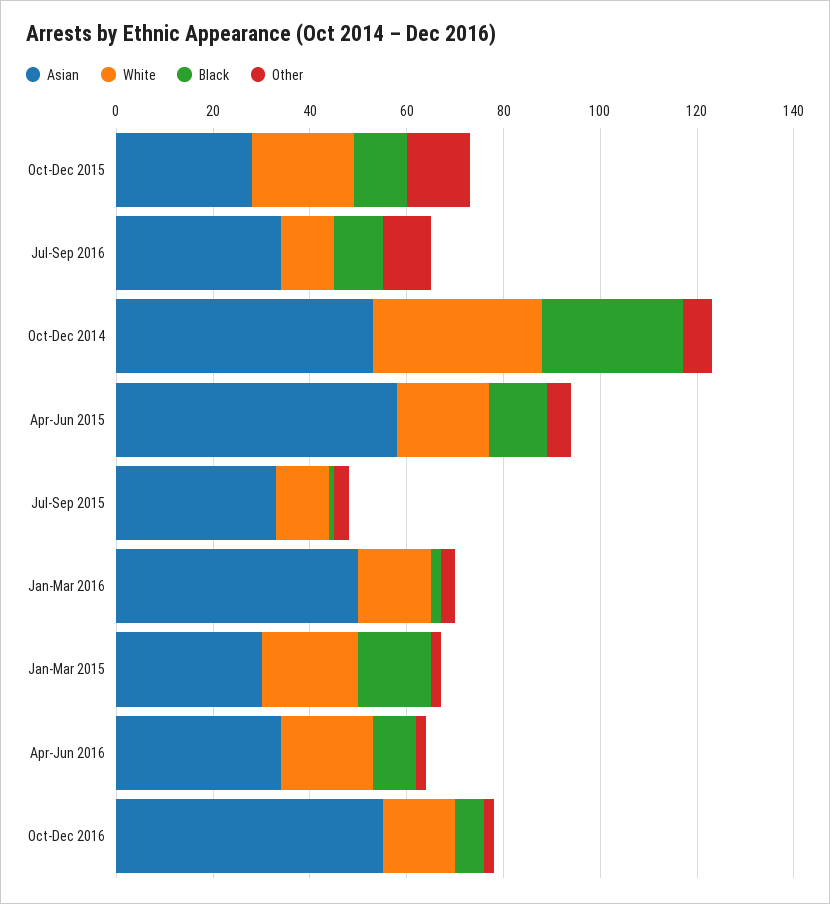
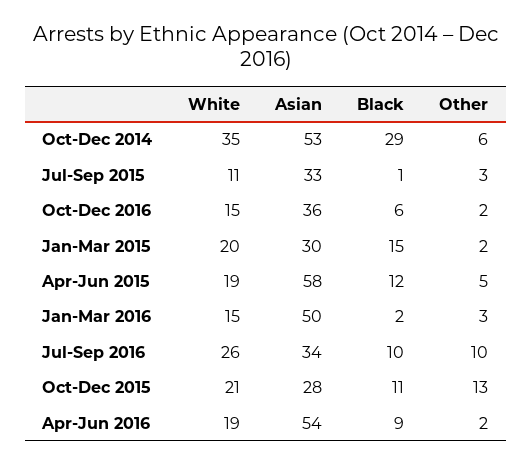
  {
    "Asian": {
      "Oct-Dec 2015": 28,
      "Jul-Sep 2016": 34,
      "Oct-Dec 2014": 53,
      "Apr-Jun 2015": 58,
      "Jul-Sep 2015": 33,
      "Jan-Mar 2016": 50,
      "Jan-Mar 2015": 30,
-     "Apr-Jun 2016": 35,
+     "Apr-Jun 2016": 54,
-     "Oct-Dec 2016": 55
+     "Oct-Dec 2016": 36
    },
    "White": {
      "Oct-Dec 2015": 21,
-     "Jul-Sep 2016": 10,
+     "Jul-Sep 2016": 26,
      "Oct-Dec 2014": 35,
      "Apr-Jun 2015": 19,
      "Jul-Sep 2015": 11,
      "Jan-Mar 2016": 15,
      "Jan-Mar 2015": 20,
      "Apr-Jun 2016": 19,
      "Oct-Dec 2016": 15
    },
    "Black": {
      "Oct-Dec 2015": 11,
      "Jul-Sep 2016": 10,
      "Oct-Dec 2014": 29,
      "Apr-Jun 2015": 12,
      "Jul-Sep 2015": 1,
      "Jan-Mar 2016": 2,
      "Jan-Mar 2015": 15,
      "Apr-Jun 2016": 9,
      "Oct-Dec 2016": 6
    },
    "Other": {
      "Oct-Dec 2015": 13,
      "Jul-Sep 2016": 10,
      "Oct-Dec 2014": 6,
      "Apr-Jun 2015": 5,
      "Jul-Sep 2015": 3,
      "Jan-Mar 2016": 3,
      "Jan-Mar 2015": 2,
      "Apr-Jun 2016": 2,
      "Oct-Dec 2016": 2
    }
  }

